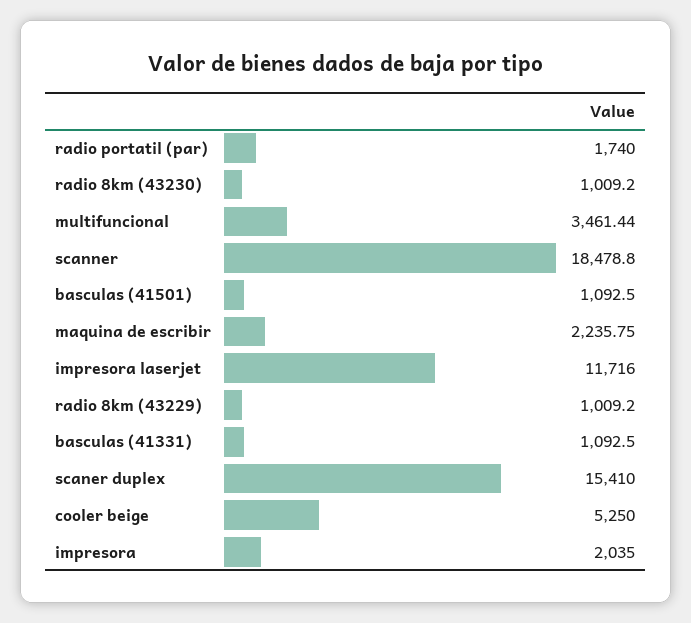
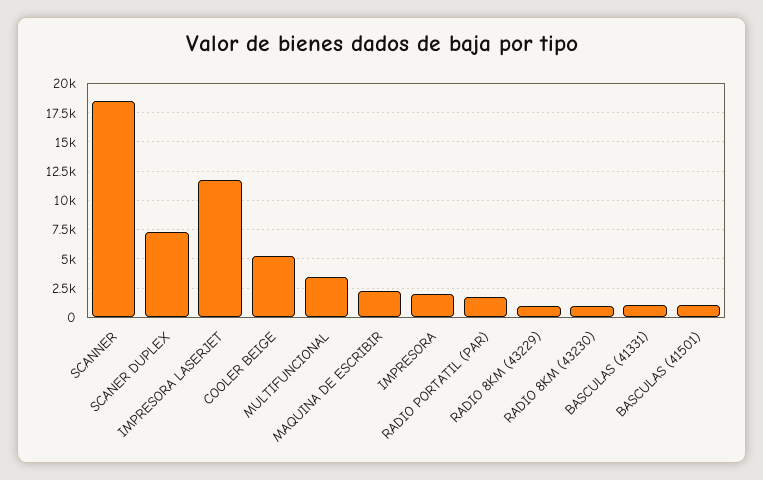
  {
    "radio portatil (par)": 1740,
    "radio 8km (43230)": 1009.2,
    "multifuncional": 3461.44,
    "scanner": 18478.8,
    "basculas (41501)": 1092.5,
    "maquina de escribir": 2235.75,
    "impresora laserjet": 11716,
    "radio 8km (43229)": 1009.2,
    "basculas (41331)": 1092.5,
-   "scaner duplex": 15410,
+   "scaner duplex": 7500,
    "cooler beige": 5250,
    "impresora": 2035
  }

